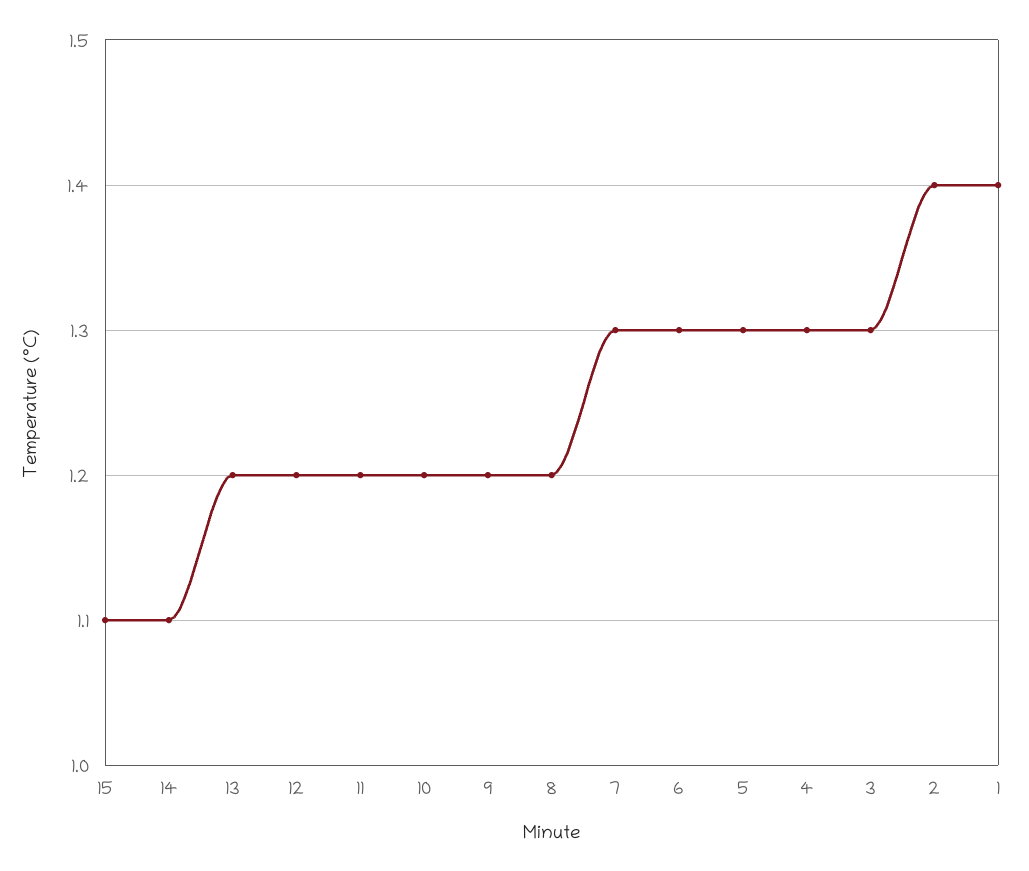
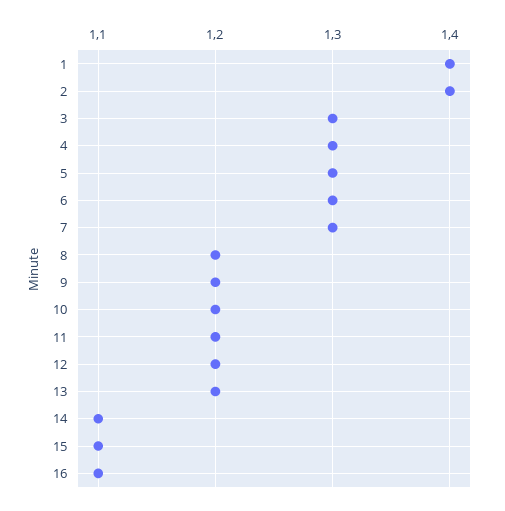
  {
    "15": 1.1,
    "14": 1.1,
    "13": 1.2,
    "12": 1.2,
    "11": 1.2,
    "10": 1.2,
    "9": 1.2,
    "8": 1.2,
    "7": 1.3,
    "6": 1.3,
    "5": 1.3,
    "4": 1.3,
    "3": 1.3,
    "2": 1.4,
-   "1": 1.4
+   "1": 1.4,
+   "16": 1.1
  }

